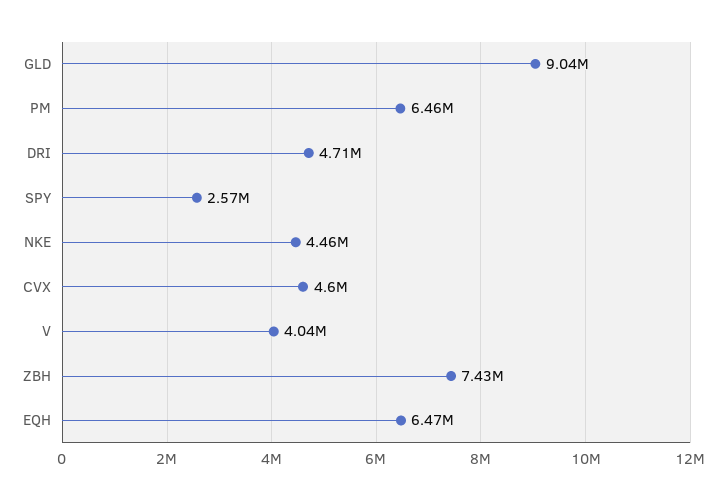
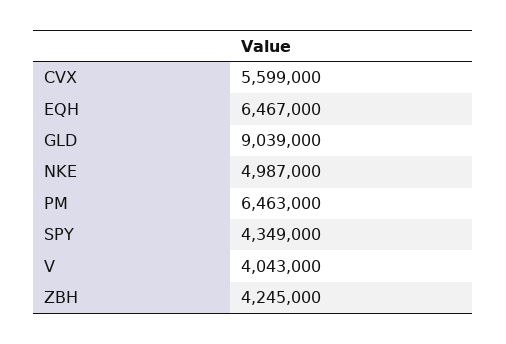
  {
    "GLD": 9039000,
    "PM": 6463000,
-   "DRI": 4710000,
-   "SPY": 2570000,
+   "SPY": 4349000,
-   "NKE": 4460000,
+   "NKE": 4987000,
-   "CVX": 4600000,
+   "CVX": 5599000,
    "V": 4043000,
-   "ZBH": 7430000,
+   "ZBH": 4245000,
    "EQH": 6467000
  }

